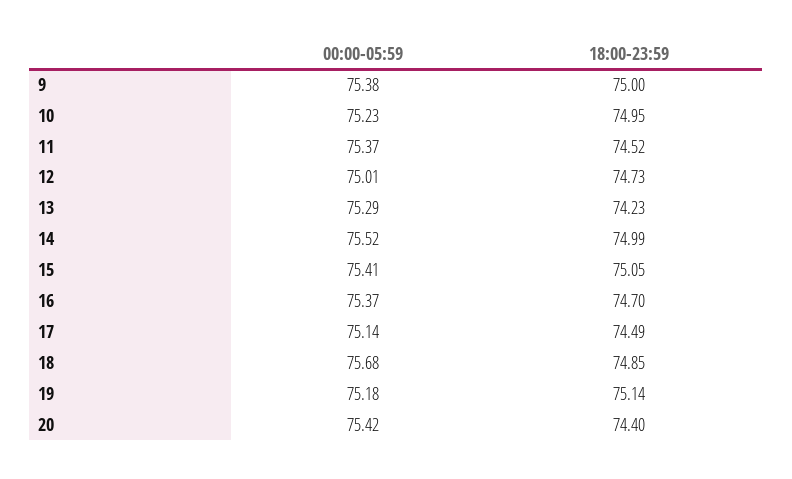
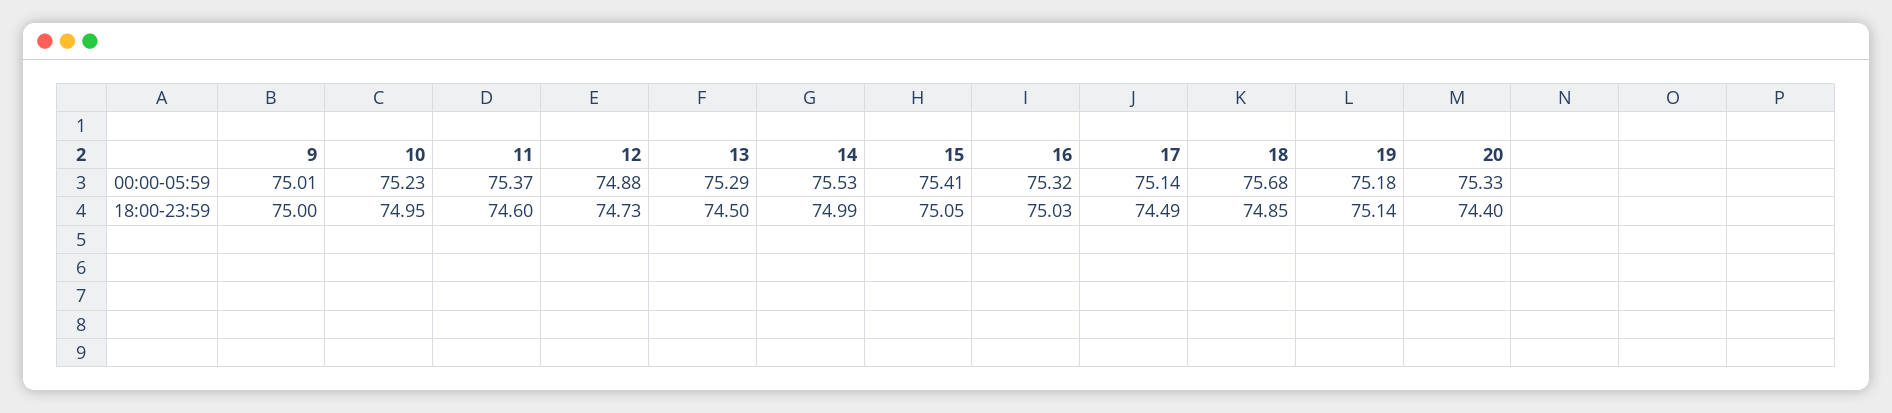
  {
    "00:00-05:59": {
-     "9": 75.38,
+     "9": 75.01,
      "10": 75.23,
      "11": 75.37,
-     "12": 75.01,
+     "12": 74.88,
      "13": 75.29,
-     "14": 75.52,
+     "14": 75.53,
      "15": 75.41,
-     "16": 75.37,
+     "16": 75.32,
      "17": 75.14,
      "18": 75.68,
      "19": 75.18,
-     "20": 75.42
+     "20": 75.33
    },
    "18:00-23:59": {
      "9": 75,
      "10": 74.95,
-     "11": 74.52,
+     "11": 74.6,
      "12": 74.73,
-     "13": 74.23,
+     "13": 74.5,
      "14": 74.99,
      "15": 75.05,
-     "16": 74.7,
+     "16": 75.03,
      "17": 74.49,
      "18": 74.85,
      "19": 75.14,
      "20": 74.4
    }
  }

